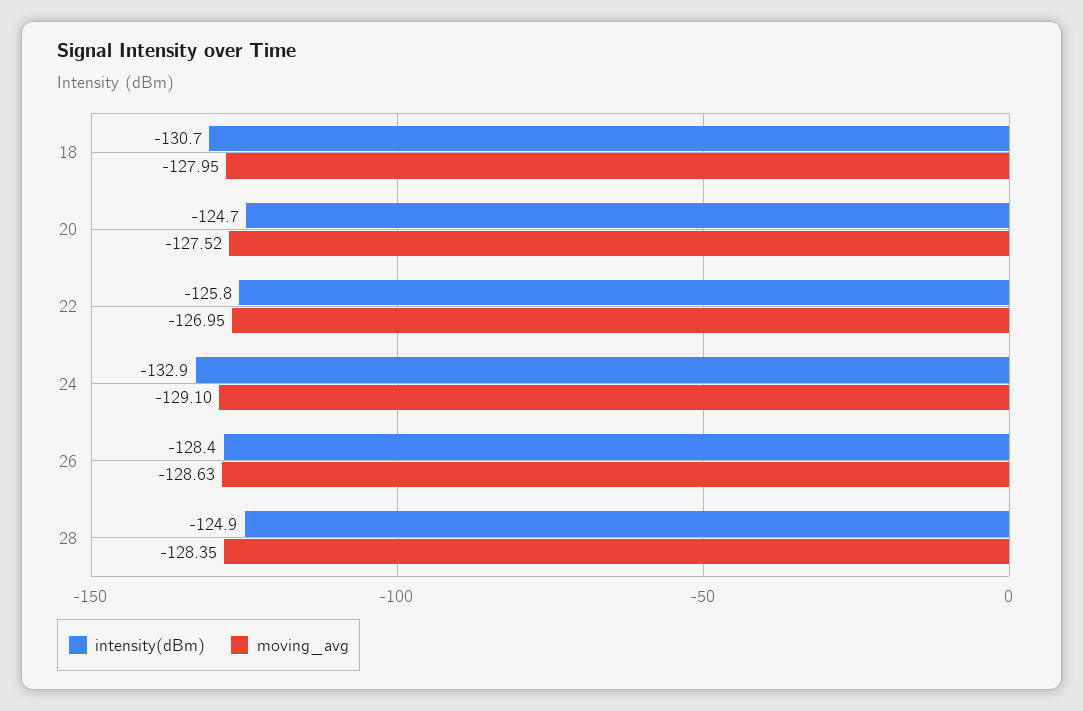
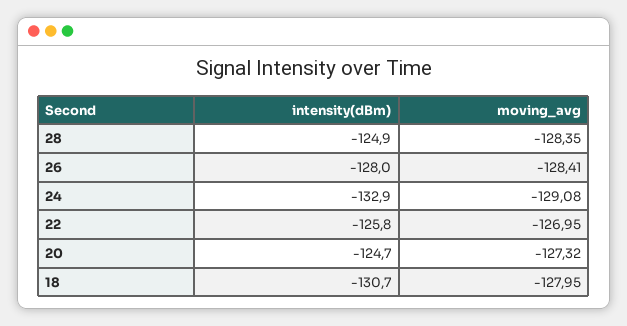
  {
    "intensity(dBm)": {
      "18": -130.7,
      "20": -124.7,
      "22": -125.8,
      "24": -132.9,
-     "26": -128.4,
+     "26": -128,
      "28": -124.9
    },
    "moving_avg": {
      "18": -127.95,
-     "20": -127.52,
+     "20": -127.32,
      "22": -126.95,
-     "24": -129.1,
+     "24": -129.08,
-     "26": -128.63,
+     "26": -128.41,
      "28": -128.35
    }
  }

